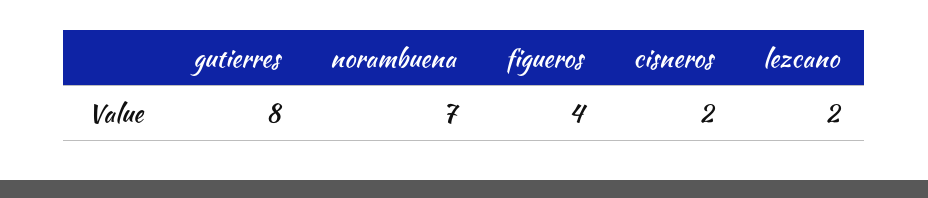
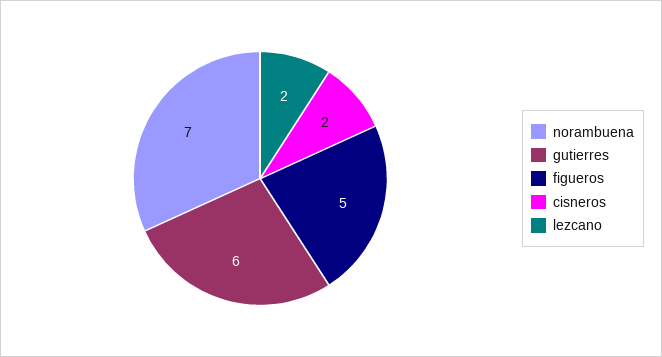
  {
-   "gutierres": 8,
+   "gutierres": 6,
    "norambuena": 7,
-   "figueros": 4,
+   "figueros": 5,
    "cisneros": 2,
    "lezcano": 2
  }

